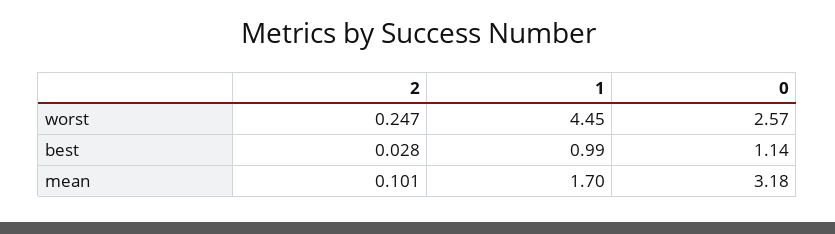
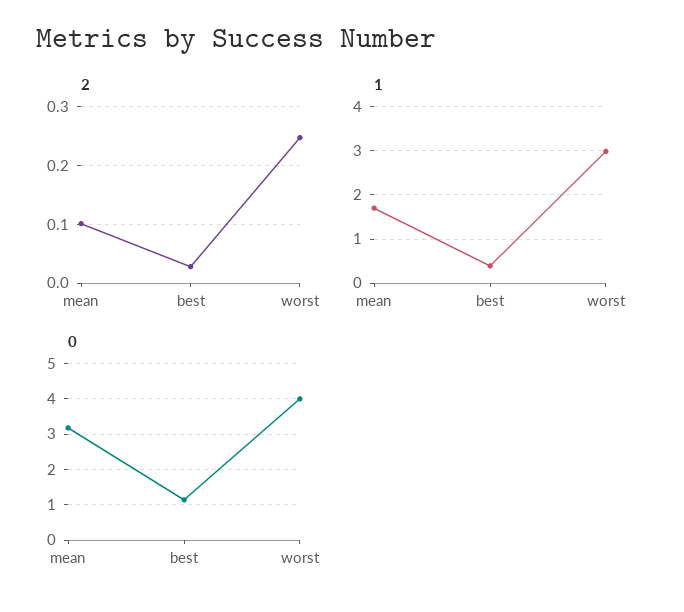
  {
    "2": {
      "worst": 0.247,
      "best": 0.028,
      "mean": 0.101
    },
    "1": {
-     "worst": 4.45,
+     "worst": 3,
-     "best": 0.99,
+     "best": 0.4,
      "mean": 1.7
    },
    "0": {
-     "worst": 2.57,
+     "worst": 4,
      "best": 1.14,
      "mean": 3.18
    }
  }

